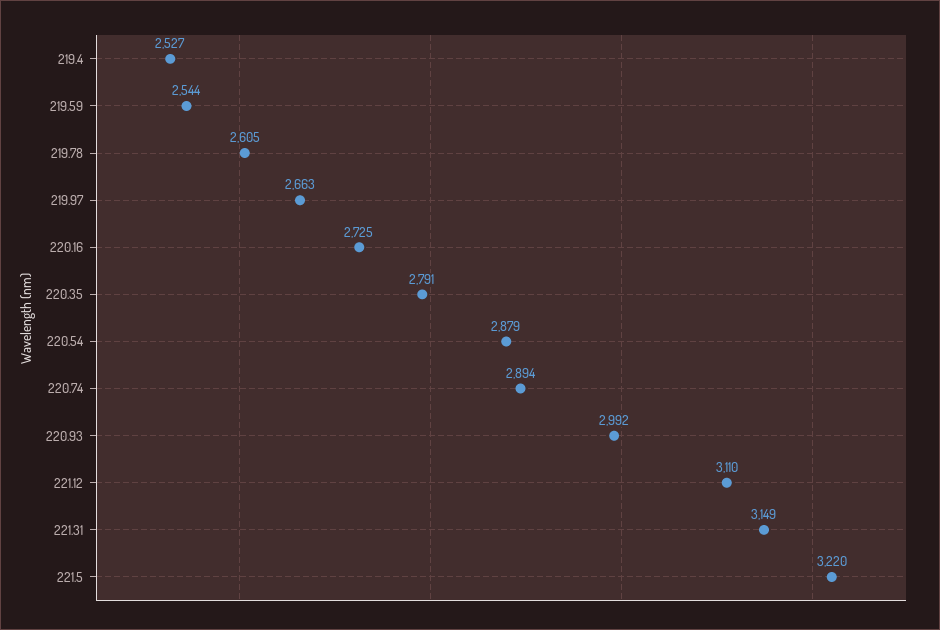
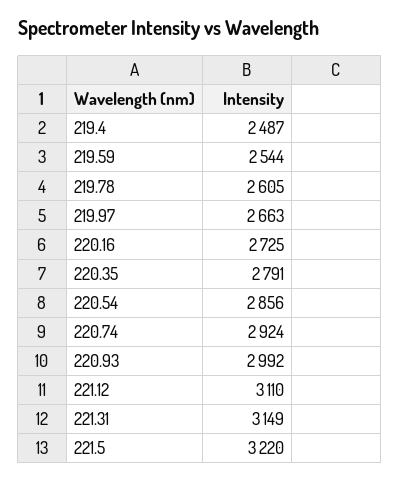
  {
-   "219.4": 2527,
+   "219.4": 2487,
    "219.59": 2544,
    "219.78": 2605,
    "219.97": 2663,
    "220.16": 2725,
    "220.35": 2791,
-   "220.54": 2879,
+   "220.54": 2856,
-   "220.74": 2894,
+   "220.74": 2924,
    "220.93": 2992,
    "221.12": 3110,
    "221.31": 3149,
    "221.5": 3220
  }

